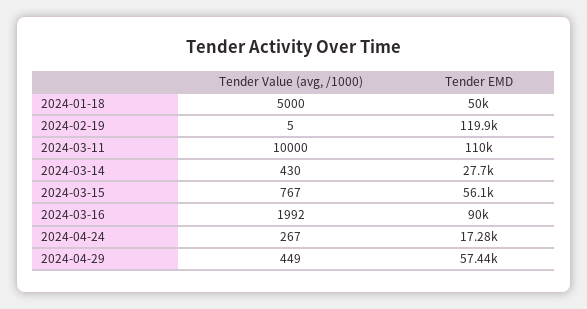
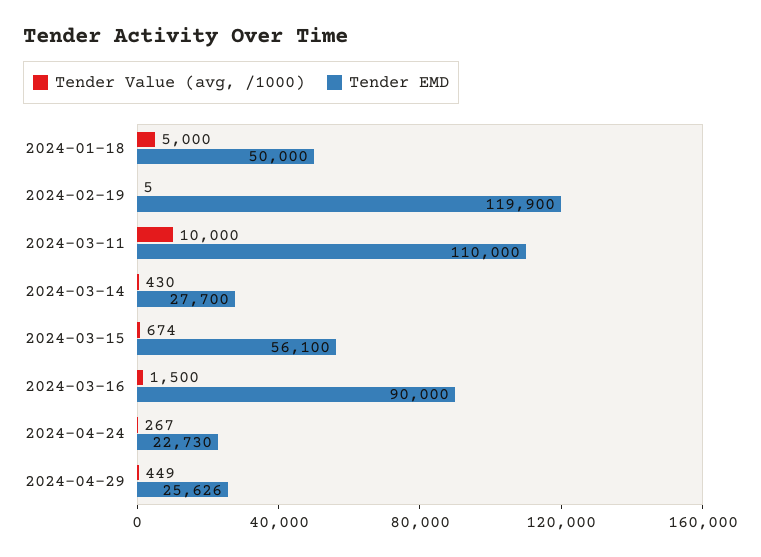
  {
    "Tender Value (avg, /1000)": {
      "2024-01-18": 5000,
      "2024-02-19": 5,
      "2024-03-11": 10000,
      "2024-03-14": 430,
-     "2024-03-15": 767,
+     "2024-03-15": 674,
-     "2024-03-16": 1992,
+     "2024-03-16": 1500,
      "2024-04-24": 267,
      "2024-04-29": 449
    },
    "Tender EMD": {
      "2024-01-18": 50000,
      "2024-02-19": 119900,
      "2024-03-11": 110000,
      "2024-03-14": 27700,
      "2024-03-15": 56100,
      "2024-03-16": 90000,
-     "2024-04-24": 17280,
+     "2024-04-24": 22730,
-     "2024-04-29": 57440
+     "2024-04-29": 25626
    }
  }

